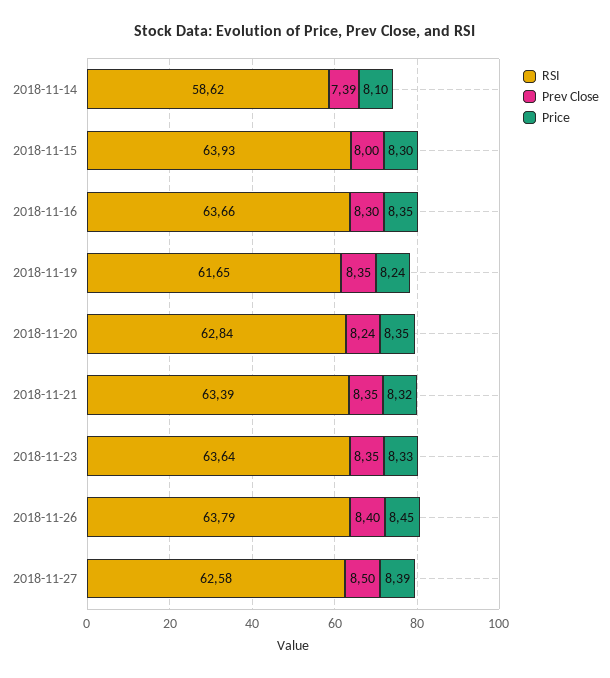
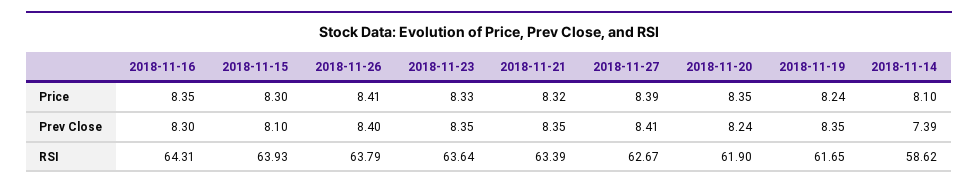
  {
    "RSI": {
      "2018-11-14": 58.62,
      "2018-11-15": 63.93,
-     "2018-11-16": 63.66,
+     "2018-11-16": 64.31,
      "2018-11-19": 61.65,
-     "2018-11-20": 62.84,
+     "2018-11-20": 61.9,
      "2018-11-21": 63.39,
      "2018-11-23": 63.64,
      "2018-11-26": 63.79,
-     "2018-11-27": 62.58
+     "2018-11-27": 62.67
    },
    "Prev Close": {
      "2018-11-14": 7.39,
-     "2018-11-15": 8,
+     "2018-11-15": 8.1,
      "2018-11-16": 8.3,
      "2018-11-19": 8.35,
      "2018-11-20": 8.24,
      "2018-11-21": 8.35,
      "2018-11-23": 8.35,
      "2018-11-26": 8.4,
-     "2018-11-27": 8.5
+     "2018-11-27": 8.41
    },
    "Price": {
      "2018-11-14": 8.1,
      "2018-11-15": 8.3,
      "2018-11-16": 8.35,
      "2018-11-19": 8.24,
      "2018-11-20": 8.35,
      "2018-11-21": 8.32,
      "2018-11-23": 8.33,
-     "2018-11-26": 8.45,
+     "2018-11-26": 8.41,
      "2018-11-27": 8.39
    }
  }

